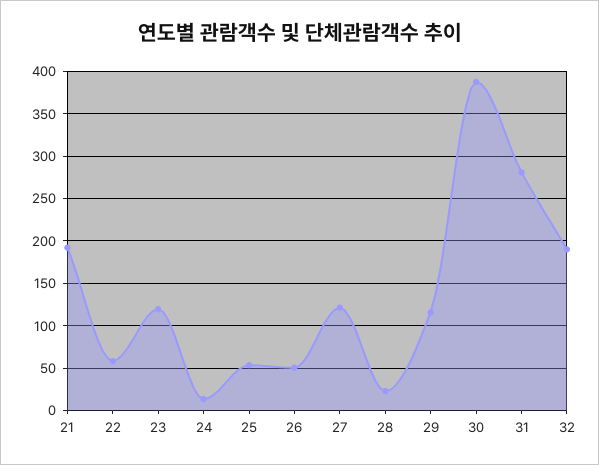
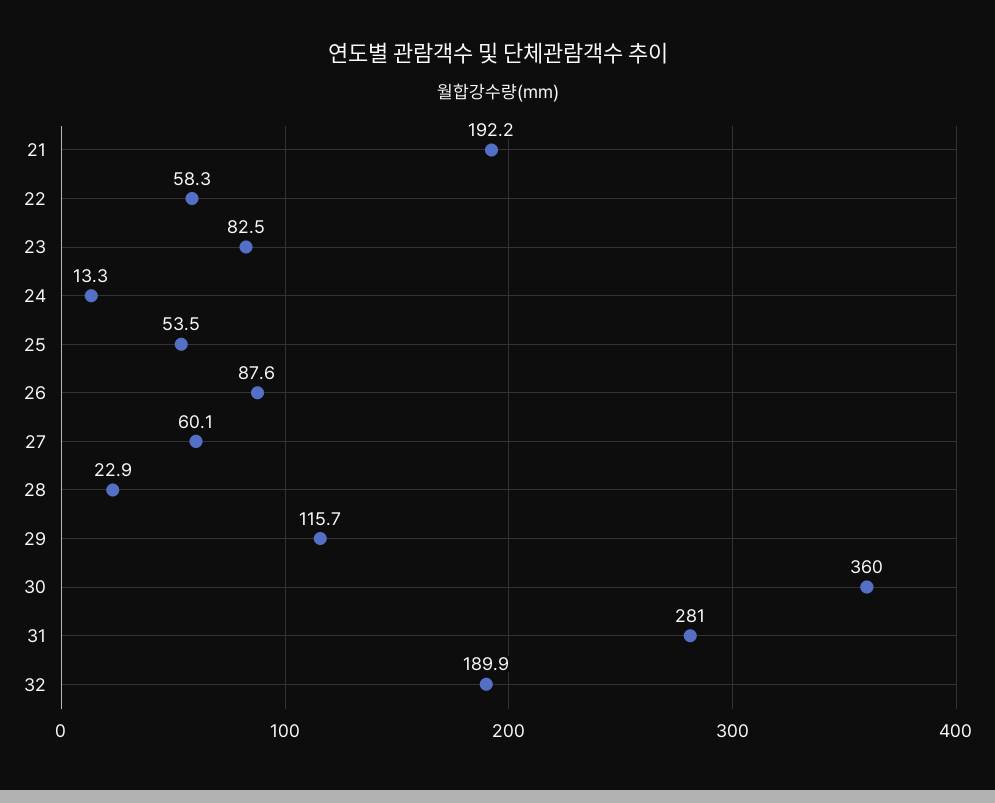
  {
    "21": 192.2,
    "22": 58.3,
-   "23": 120,
+   "23": 82.5,
    "24": 13.3,
    "25": 53.5,
-   "26": 50,
+   "26": 87.6,
-   "27": 120,
+   "27": 60.1,
    "28": 22.9,
    "29": 115.7,
-   "30": 390,
+   "30": 360,
    "31": 281,
    "32": 189.9
  }

